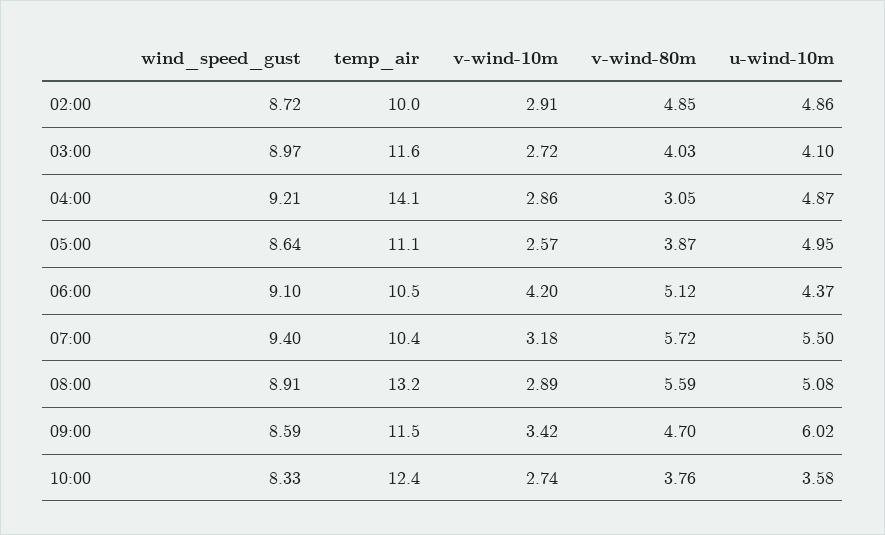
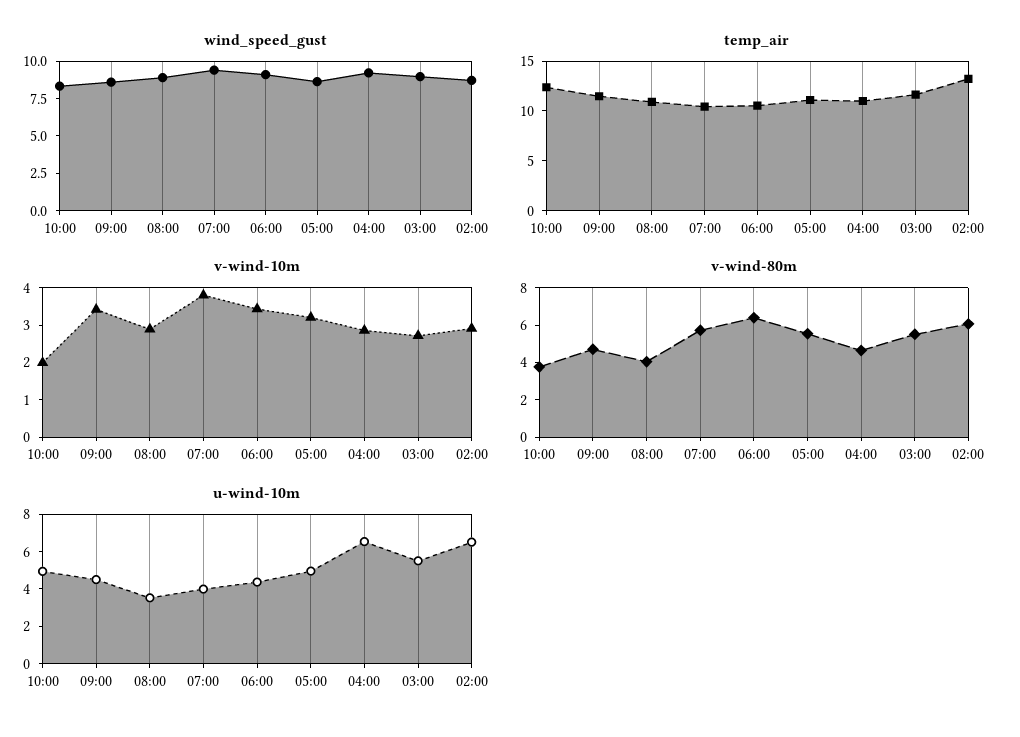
  {
    "wind_speed_gust": {
      "02:00": 8.72,
      "03:00": 8.97,
      "04:00": 9.21,
      "05:00": 8.64,
      "06:00": 9.1,
      "07:00": 9.4,
      "08:00": 8.91,
      "09:00": 8.59,
      "10:00": 8.33
    },
    "temp_air": {
-     "02:00": 10,
+     "02:00": 13,
      "03:00": 11.6,
-     "04:00": 14.1,
+     "04:00": 11,
      "05:00": 11.1,
      "06:00": 10.5,
      "07:00": 10.4,
-     "08:00": 13.2,
+     "08:00": 11,
      "09:00": 11.5,
      "10:00": 12.4
    },
    "v-wind-10m": {
      "02:00": 2.91,
      "03:00": 2.72,
      "04:00": 2.86,
-     "05:00": 2.57,
+     "05:00": 3.25,
-     "06:00": 4.2,
+     "06:00": 3.5,
-     "07:00": 3.18,
+     "07:00": 3.75,
      "08:00": 2.89,
      "09:00": 3.42,
-     "10:00": 2.74
+     "10:00": 2
    },
    "v-wind-80m": {
-     "02:00": 4.85,
+     "02:00": 6,
-     "03:00": 4.03,
+     "03:00": 5.5,
-     "04:00": 3.05,
+     "04:00": 4.5,
-     "05:00": 3.87,
+     "05:00": 5.5,
-     "06:00": 5.12,
+     "06:00": 6.5,
      "07:00": 5.72,
-     "08:00": 5.59,
+     "08:00": 4,
      "09:00": 4.7,
      "10:00": 3.76
    },
    "u-wind-10m": {
-     "02:00": 4.86,
+     "02:00": 6.5,
-     "03:00": 4.1,
+     "03:00": 5.5,
-     "04:00": 4.87,
+     "04:00": 6.5,
      "05:00": 4.95,
      "06:00": 4.37,
-     "07:00": 5.5,
+     "07:00": 4,
-     "08:00": 5.08,
+     "08:00": 3.5,
-     "09:00": 6.02,
+     "09:00": 4.5,
-     "10:00": 3.58
+     "10:00": 5
    }
  }

